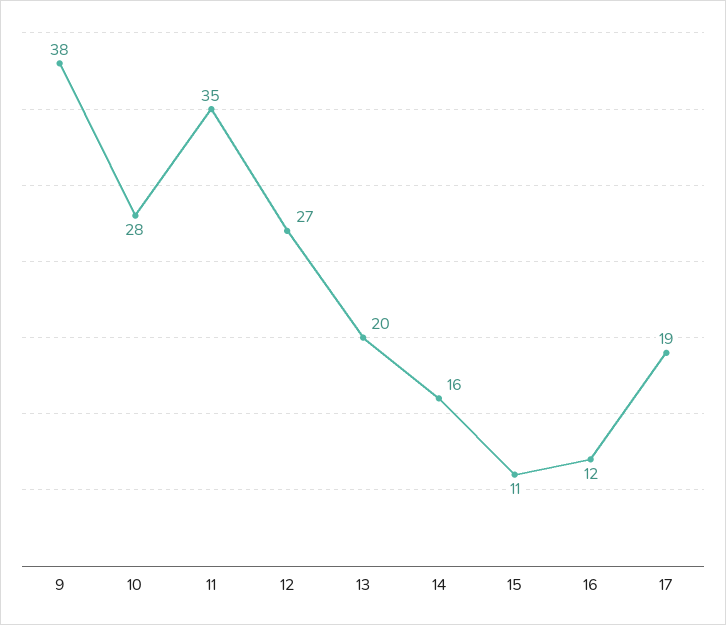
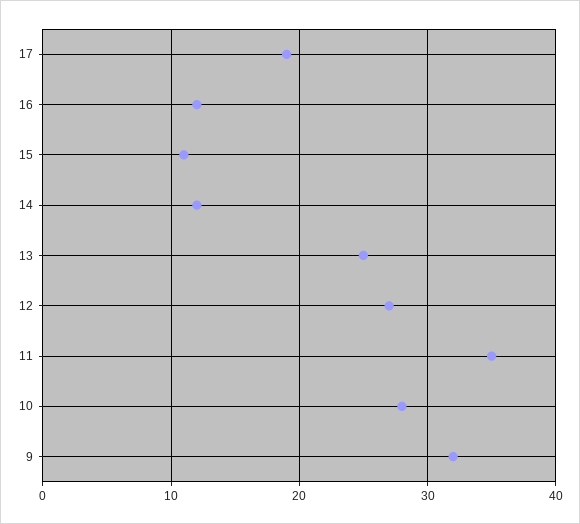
  {
-   "9": 38,
+   "9": 32,
    "10": 28,
    "11": 35,
    "12": 27,
-   "13": 20,
+   "13": 25,
-   "14": 16,
+   "14": 12,
    "15": 11,
    "16": 12,
    "17": 19
  }

